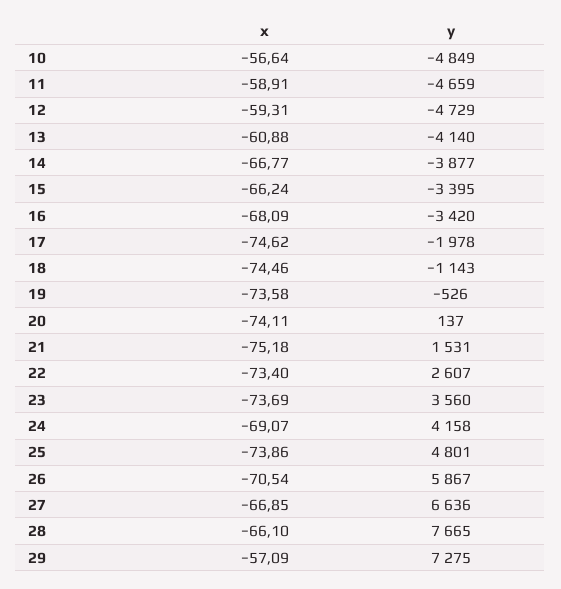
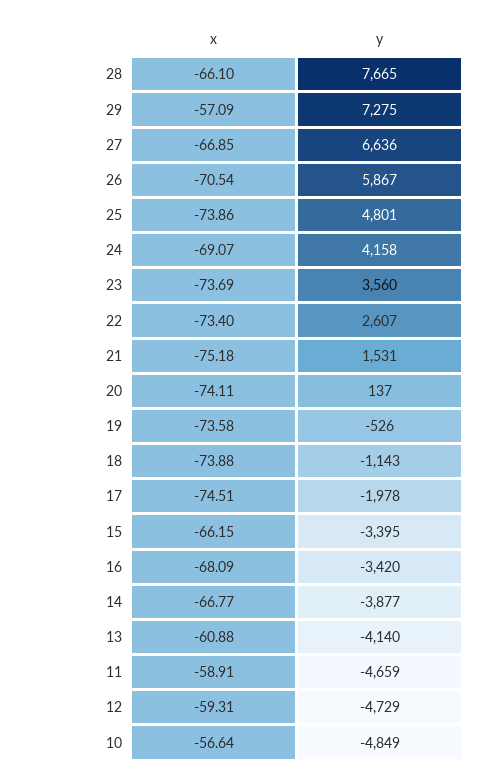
  {
    "x": {
      "10": -56.64,
      "11": -58.91,
      "12": -59.31,
      "13": -60.88,
      "14": -66.77,
-     "15": -66.24,
+     "15": -66.15,
      "16": -68.09,
-     "17": -74.62,
+     "17": -74.51,
-     "18": -74.46,
+     "18": -73.88,
      "19": -73.58,
      "20": -74.11,
      "21": -75.18,
      "22": -73.4,
      "23": -73.69,
      "24": -69.07,
      "25": -73.86,
      "26": -70.54,
      "27": -66.85,
      "28": -66.1,
      "29": -57.09
    },
    "y": {
      "10": -4849,
      "11": -4659,
      "12": -4729,
      "13": -4140,
      "14": -3877,
      "15": -3395,
      "16": -3420,
      "17": -1978,
      "18": -1143,
      "19": -526,
      "20": 137,
      "21": 1531,
      "22": 2607,
      "23": 3560,
      "24": 4158,
      "25": 4801,
      "26": 5867,
      "27": 6636,
      "28": 7665,
      "29": 7275
    }
  }

